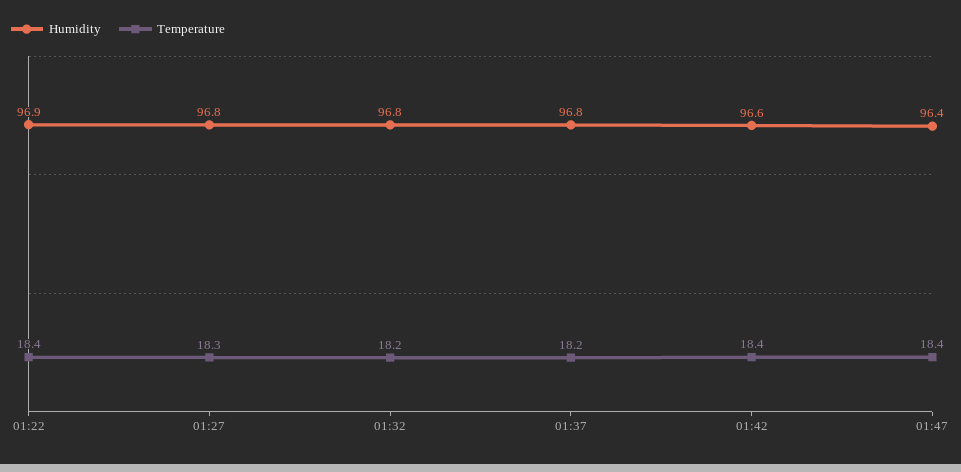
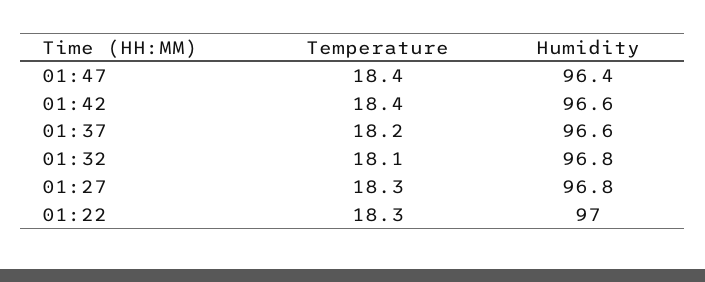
  {
    "Humidity": {
-     "01:22": 96.9,
+     "01:22": 97,
      "01:27": 96.8,
      "01:32": 96.8,
-     "01:37": 96.8,
+     "01:37": 96.6,
      "01:42": 96.6,
      "01:47": 96.4
    },
    "Temperature": {
-     "01:22": 18.4,
+     "01:22": 18.3,
      "01:27": 18.3,
-     "01:32": 18.2,
+     "01:32": 18.1,
      "01:37": 18.2,
      "01:42": 18.4,
      "01:47": 18.4
    }
  }

